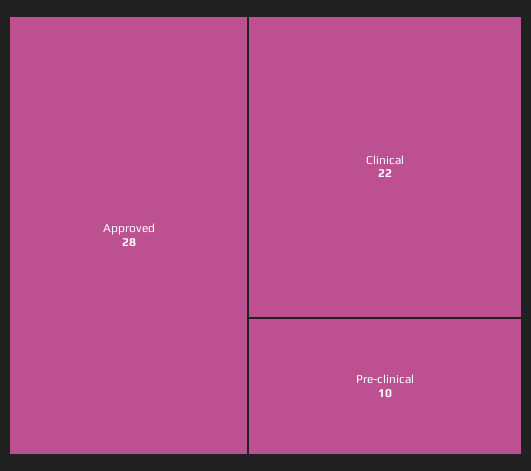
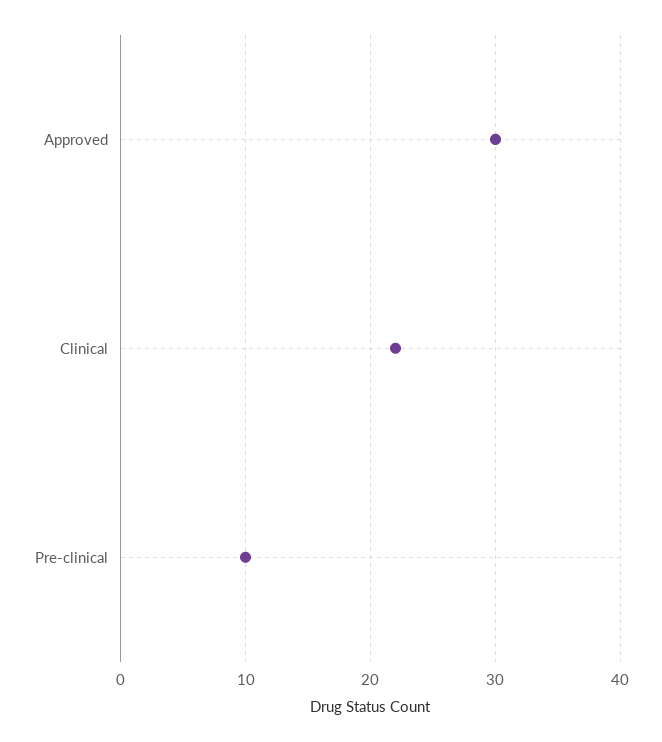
  {
-   "Approved": 28,
+   "Approved": 30,
    "Clinical": 22,
    "Pre-clinical": 10
  }

